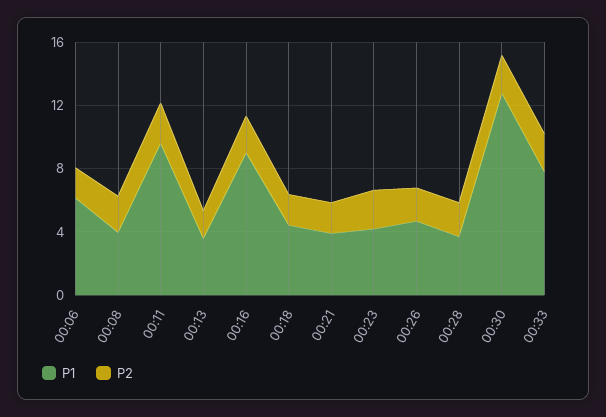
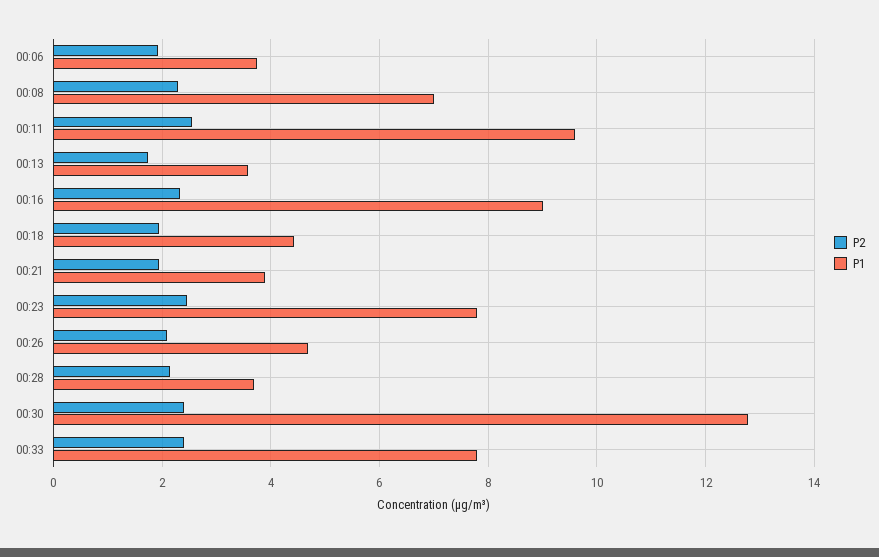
  {
    "P1": {
-     "00:06": 6,
+     "00:06": 3.8,
-     "00:08": 4,
+     "00:08": 7,
      "00:11": 9.6,
      "00:13": 3.6,
      "00:16": 9,
      "00:18": 4.4,
      "00:21": 4,
-     "00:23": 4,
+     "00:23": 7.8,
      "00:26": 4.6,
      "00:28": 3.8,
      "00:30": 12.8,
      "00:33": 7.8
    },
    "P2": {
      "00:06": 2,
      "00:08": 2.4,
      "00:11": 2.6,
      "00:13": 1.8,
      "00:16": 2.4,
      "00:18": 2,
      "00:21": 2,
      "00:23": 2.4,
      "00:26": 2.2,
      "00:28": 2.2,
      "00:30": 2.4,
      "00:33": 2.4
    }
  }

